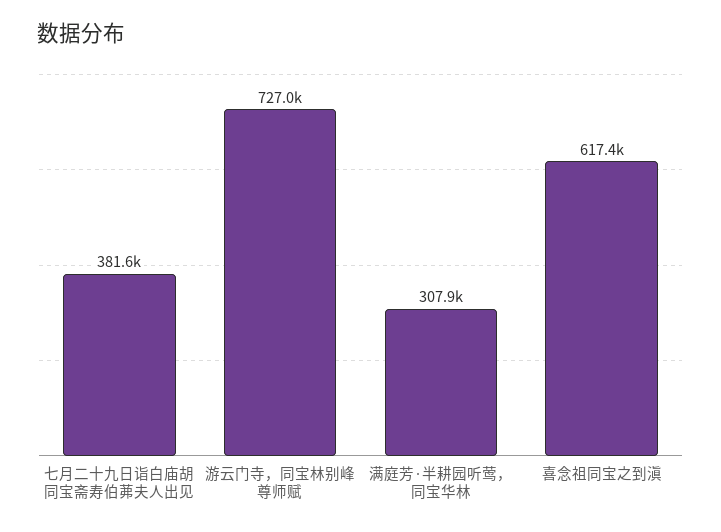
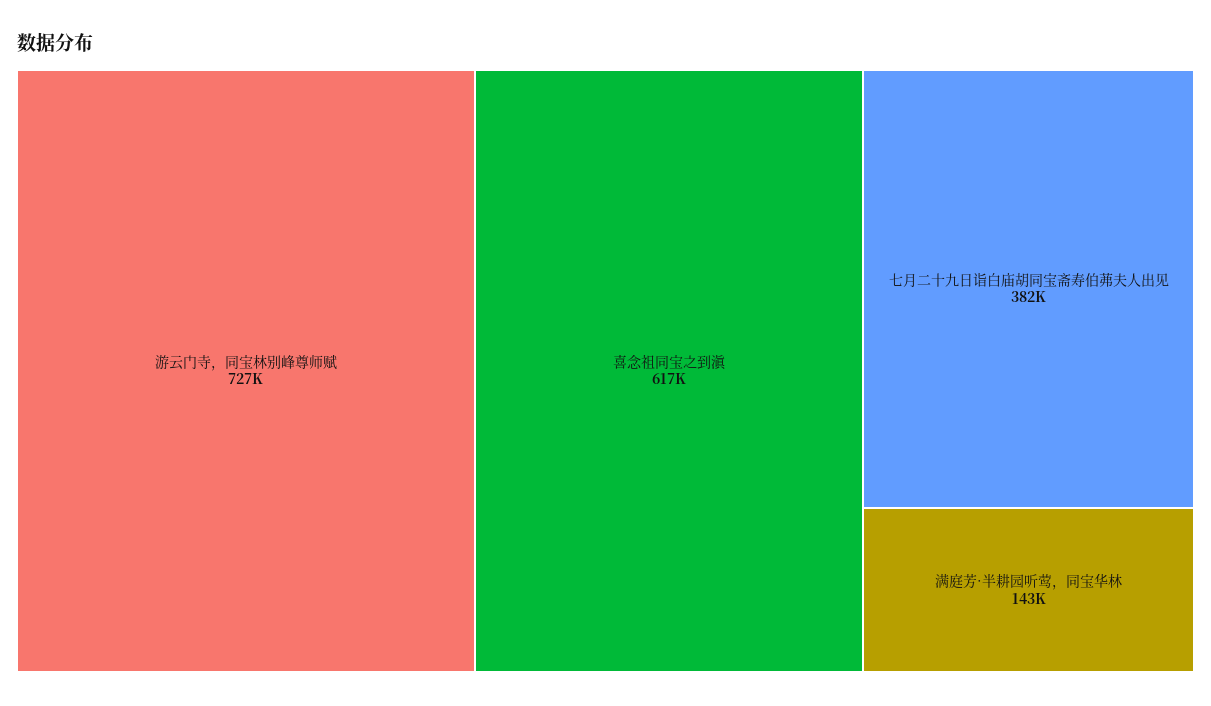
  {
    "七月二十九日诣白庙胡同宝斋寿伯茀夫人出见": 381600,
    "游云门寺，同宝林别峰尊师赋": 727000,
-   "满庭芳·半耕园听莺，同宝华林": 307900,
+   "满庭芳·半耕园听莺，同宝华林": 143000,
    "喜念祖同宝之到滇": 617400
  }

